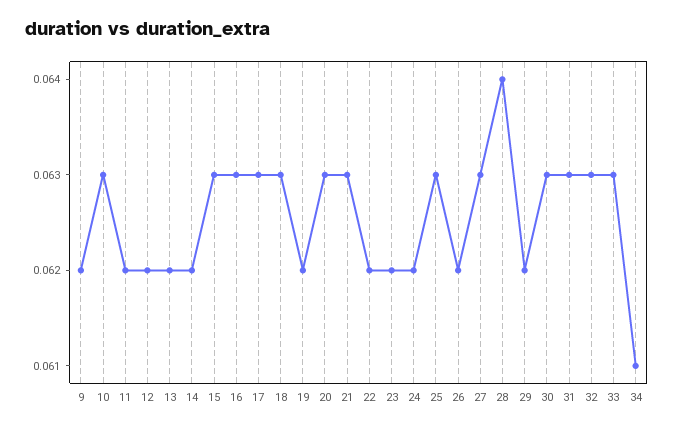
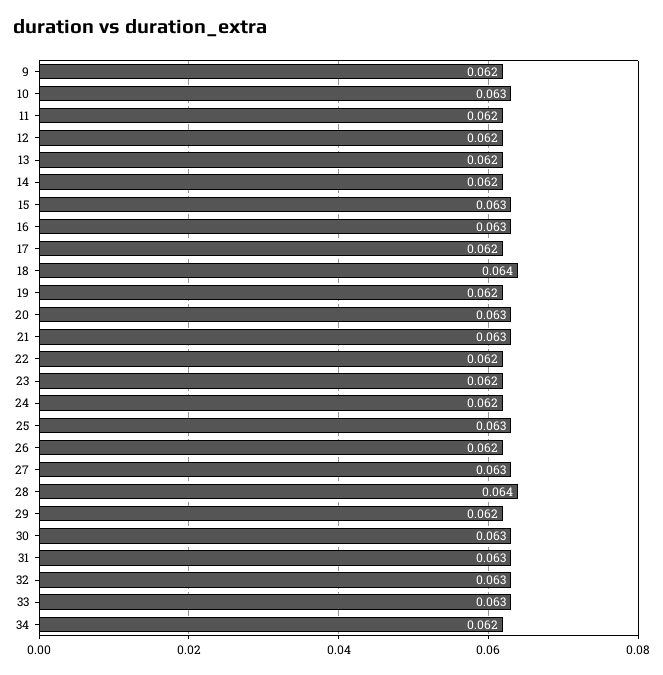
  {
    "9": 0.062,
    "10": 0.063,
    "11": 0.062,
    "12": 0.062,
    "13": 0.062,
    "14": 0.062,
    "15": 0.063,
    "16": 0.063,
-   "17": 0.063,
+   "17": 0.062,
-   "18": 0.063,
+   "18": 0.064,
    "19": 0.062,
    "20": 0.063,
    "21": 0.063,
    "22": 0.062,
    "23": 0.062,
    "24": 0.062,
    "25": 0.063,
    "26": 0.062,
    "27": 0.063,
    "28": 0.064,
    "29": 0.062,
    "30": 0.063,
    "31": 0.063,
    "32": 0.063,
    "33": 0.063,
-   "34": 0.061
+   "34": 0.062
  }

